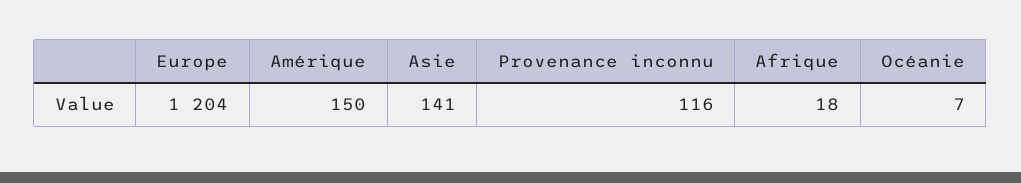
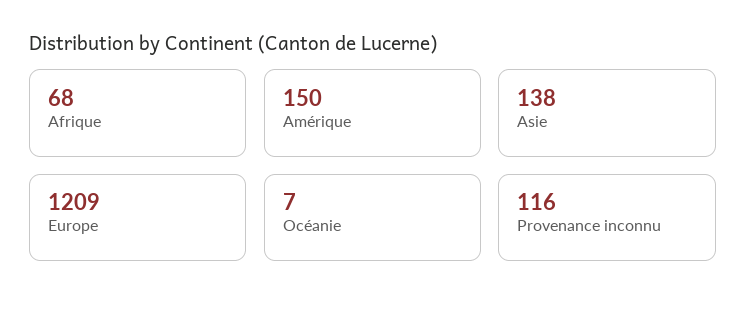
  {
-   "Europe": 1204,
+   "Europe": 1209,
    "Amérique": 150,
-   "Asie": 141,
+   "Asie": 138,
    "Provenance inconnu": 116,
-   "Afrique": 18,
+   "Afrique": 68,
    "Océanie": 7
  }

